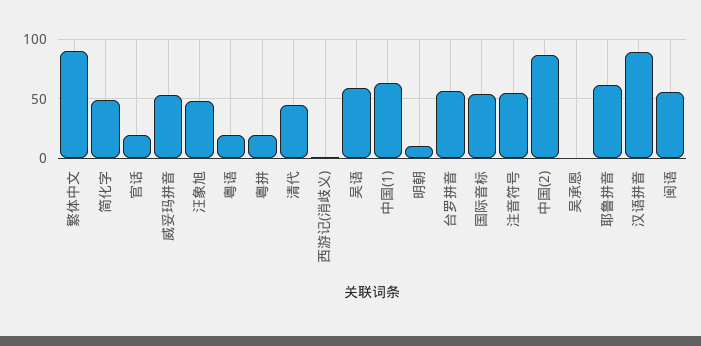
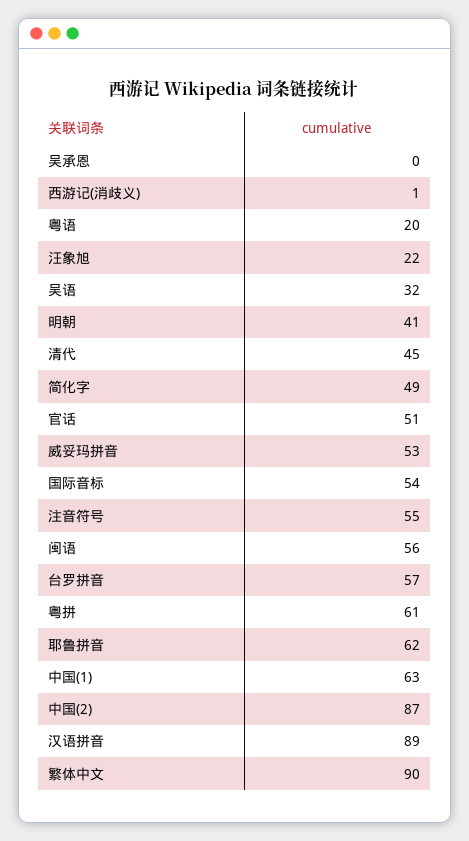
  {
    "繁体中文": 90,
    "简化字": 49,
-   "官话": 20,
+   "官话": 51,
    "威妥玛拼音": 53,
-   "汪象旭": 50,
+   "汪象旭": 22,
    "粤语": 20,
-   "粤拼": 20,
+   "粤拼": 61,
    "清代": 45,
    "西游记(消歧义)": 1,
-   "吴语": 60,
+   "吴语": 32,
    "中国(1)": 63,
-   "明朝": 10,
+   "明朝": 41,
    "台罗拼音": 57,
    "国际音标": 54,
    "注音符号": 55,
    "中国(2)": 87,
    "吴承恩": 0,
    "耶鲁拼音": 62,
    "汉语拼音": 89,
    "闽语": 56
  }

